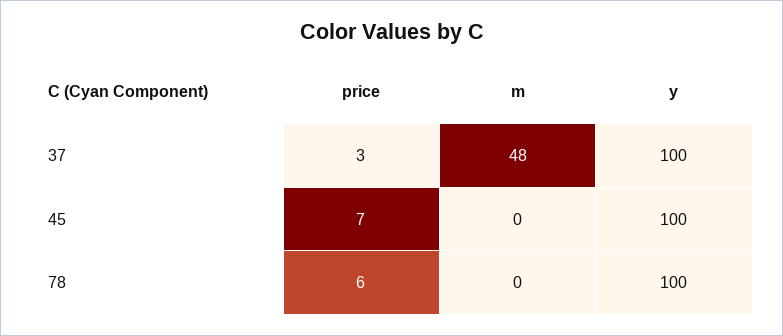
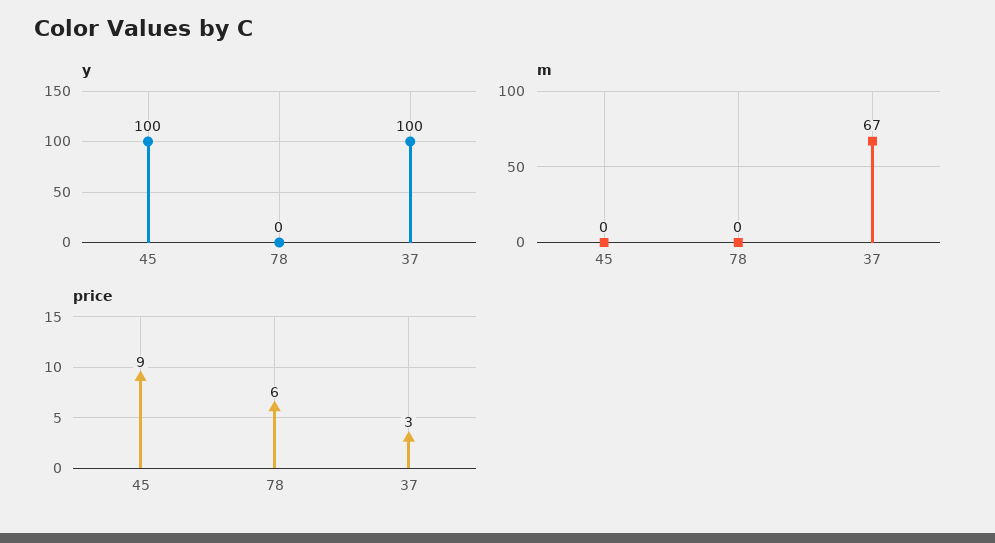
  {
    "price": {
      "37": 3,
-     "45": 7,
+     "45": 9,
      "78": 6
    },
    "m": {
-     "37": 48,
+     "37": 67,
      "45": 0,
      "78": 0
    },
    "y": {
      "37": 100,
      "45": 100,
-     "78": 100
+     "78": 0
    }
  }

